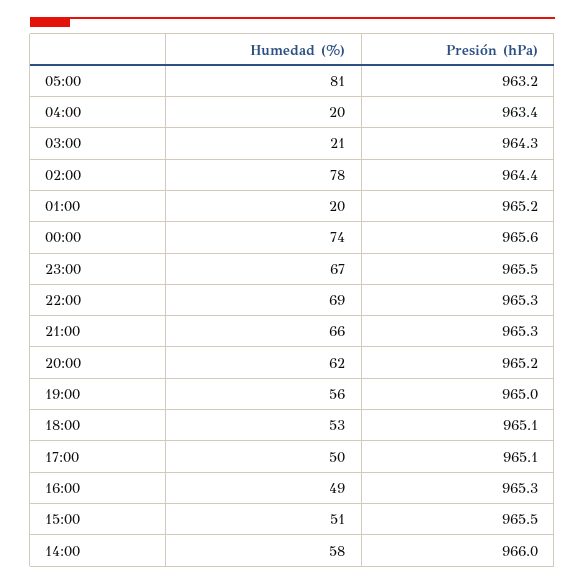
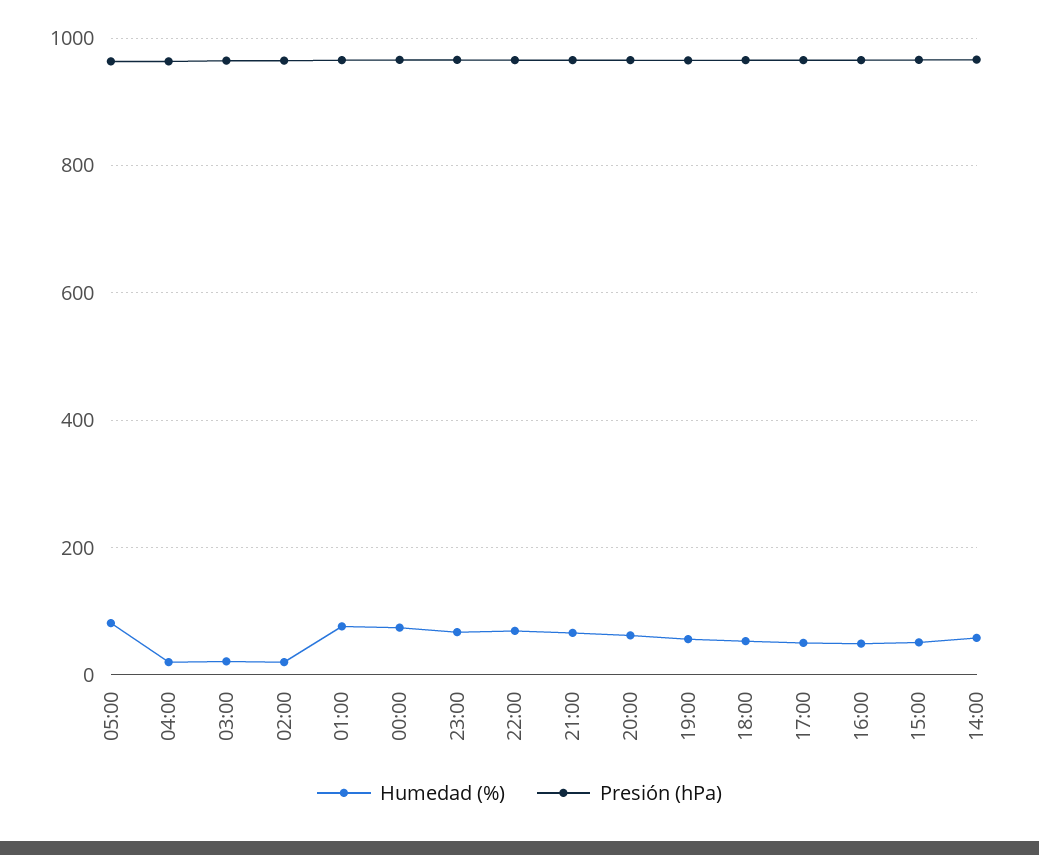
  {
    "Humedad (%)": {
      "05:00": 81,
      "04:00": 20,
      "03:00": 21,
-     "02:00": 78,
+     "02:00": 20,
-     "01:00": 20,
+     "01:00": 80,
      "00:00": 74,
      "23:00": 67,
      "22:00": 69,
      "21:00": 66,
      "20:00": 62,
      "19:00": 56,
      "18:00": 53,
      "17:00": 50,
      "16:00": 49,
      "15:00": 51,
      "14:00": 58
    },
    "Presión (hPa)": {
      "05:00": 963.2,
      "04:00": 963.4,
      "03:00": 964.3,
      "02:00": 964.4,
      "01:00": 965.2,
      "00:00": 965.6,
      "23:00": 965.5,
      "22:00": 965.3,
      "21:00": 965.3,
      "20:00": 965.2,
      "19:00": 965,
      "18:00": 965.1,
      "17:00": 965.1,
      "16:00": 965.3,
      "15:00": 965.5,
      "14:00": 966
    }
  }

